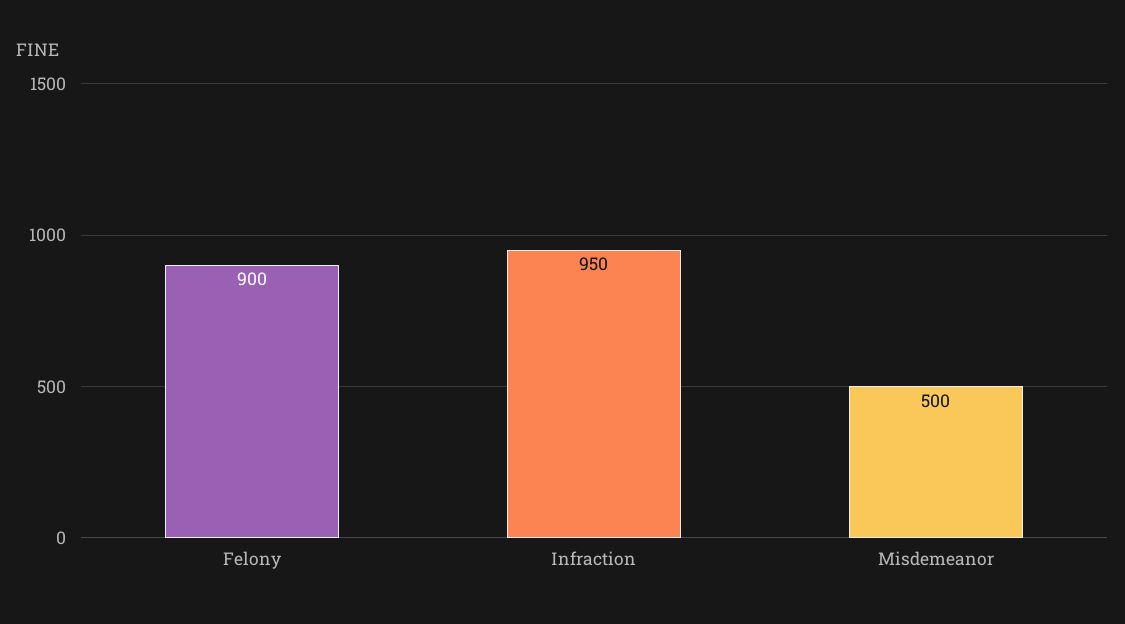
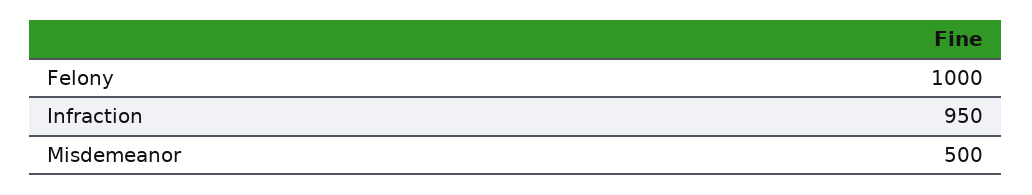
  {
-   "Felony": 900,
+   "Felony": 1000,
    "Infraction": 950,
    "Misdemeanor": 500
  }

